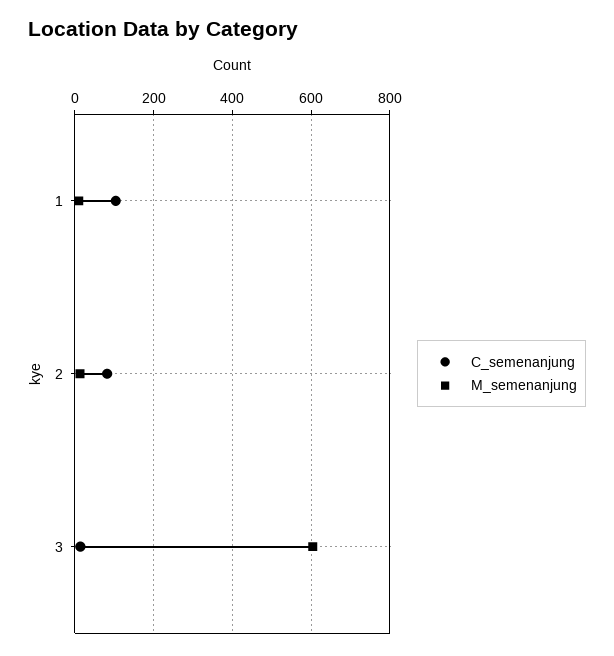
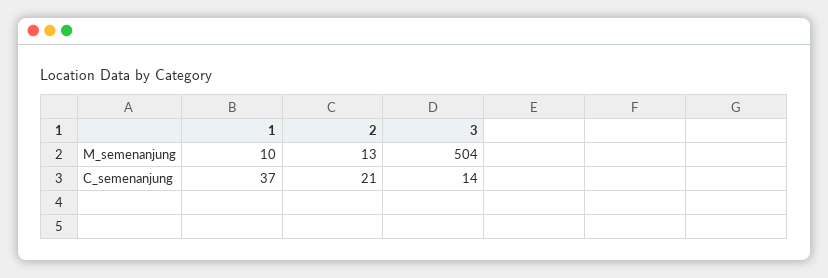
  {
    "C_semenanjung": {
-     "1": 100,
+     "1": 37,
-     "2": 80,
+     "2": 21,
      "3": 14
    },
    "M_semenanjung": {
      "1": 10,
      "2": 13,
-     "3": 600
+     "3": 504
    }
  }

